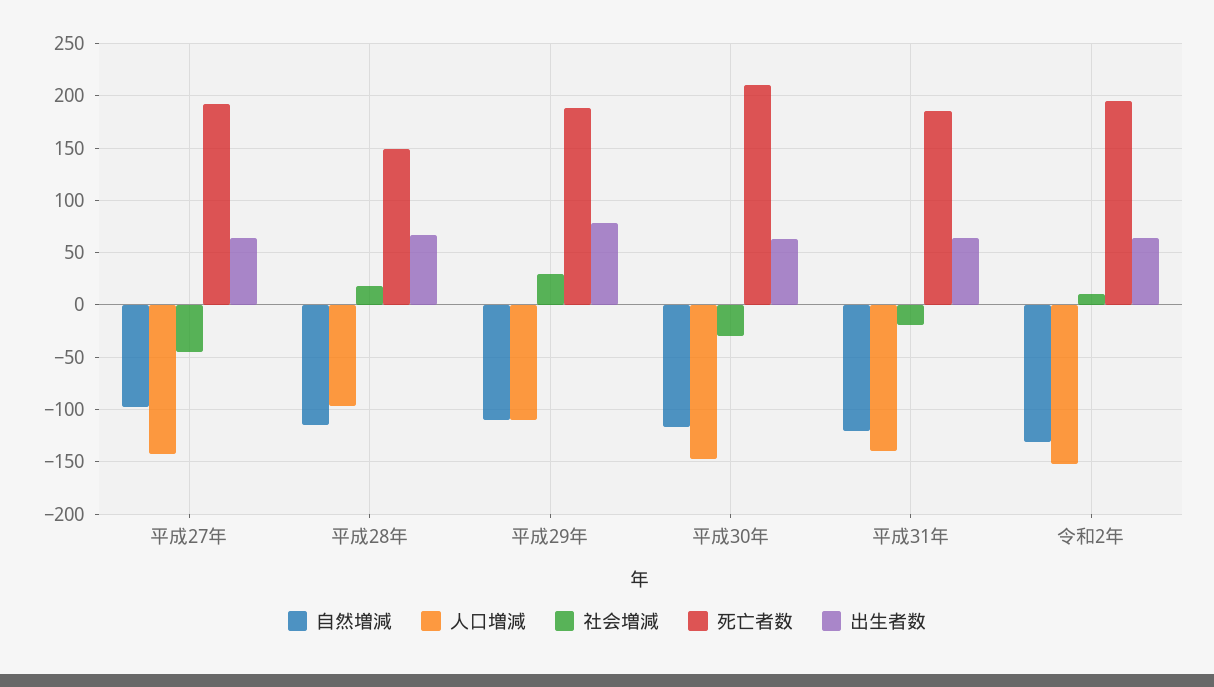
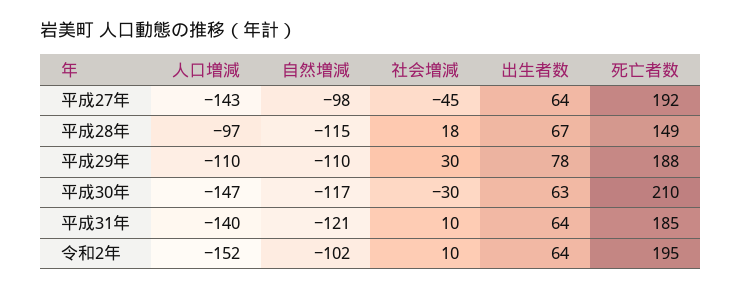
  {
    "自然増減": {
      "平成27年": -98,
      "平成28年": -115,
      "平成29年": -110,
      "平成30年": -117,
      "平成31年": -121,
-     "令和2年": -130
+     "令和2年": -102
    },
    "人口増減": {
      "平成27年": -143,
      "平成28年": -97,
      "平成29年": -110,
      "平成30年": -147,
      "平成31年": -140,
      "令和2年": -152
    },
    "社会増減": {
      "平成27年": -45,
      "平成28年": 18,
      "平成29年": 30,
      "平成30年": -30,
-     "平成31年": -20,
+     "平成31年": 10,
      "令和2年": 10
    },
    "死亡者数": {
      "平成27年": 192,
      "平成28年": 149,
      "平成29年": 188,
      "平成30年": 210,
      "平成31年": 185,
      "令和2年": 195
    },
    "出生者数": {
      "平成27年": 64,
      "平成28年": 67,
      "平成29年": 78,
      "平成30年": 63,
      "平成31年": 64,
      "令和2年": 64
    }
  }

